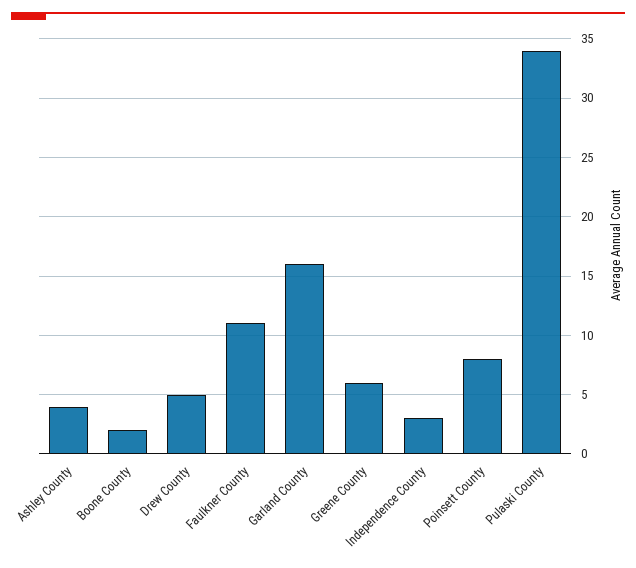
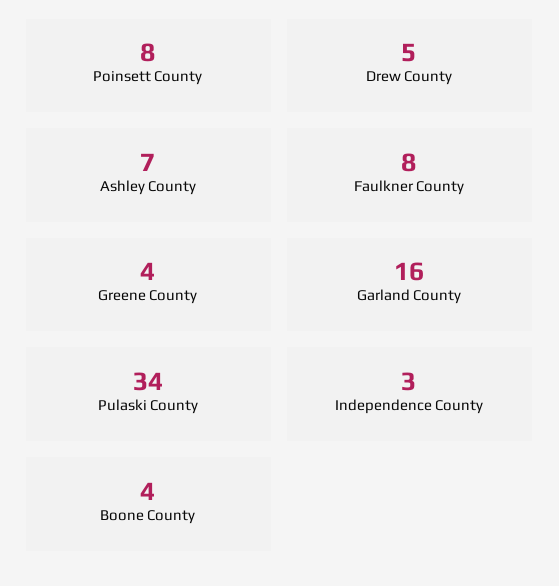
  {
-   "Ashley County": 4,
+   "Ashley County": 7,
-   "Boone County": 2,
+   "Boone County": 4,
    "Drew County": 5,
-   "Faulkner County": 11,
+   "Faulkner County": 8,
    "Garland County": 16,
-   "Greene County": 6,
+   "Greene County": 4,
    "Independence County": 3,
    "Poinsett County": 8,
    "Pulaski County": 34
  }

